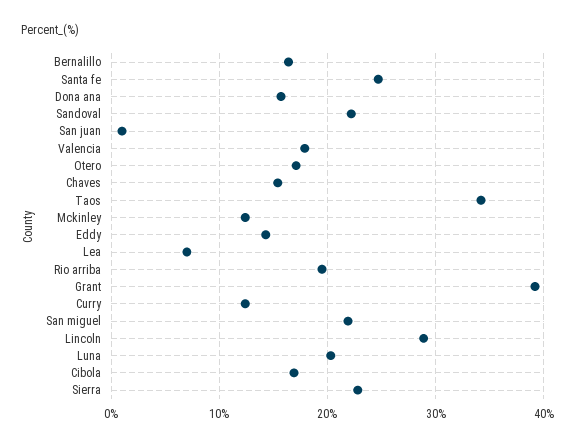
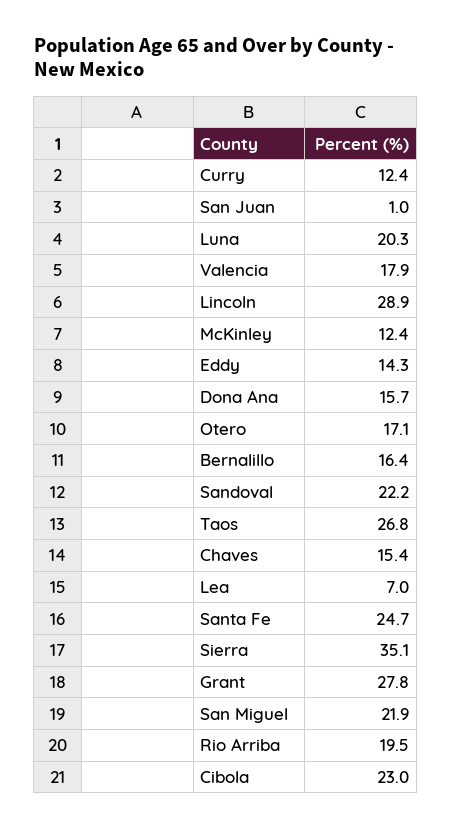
  {
    "Bernalillo": 16.4,
    "Santa fe": 24.7,
    "Dona ana": 15.7,
    "Sandoval": 22.2,
    "San juan": 1,
    "Valencia": 17.9,
    "Otero": 17.1,
    "Chaves": 15.4,
-   "Taos": 34,
+   "Taos": 26.8,
    "Mckinley": 12.4,
    "Eddy": 14.3,
    "Lea": 7,
    "Rio arriba": 19.5,
-   "Grant": 39,
+   "Grant": 27.8,
    "Curry": 12.4,
    "San miguel": 21.9,
    "Lincoln": 28.9,
    "Luna": 20.3,
-   "Cibola": 17,
+   "Cibola": 23,
-   "Sierra": 23
+   "Sierra": 35.1
  }

